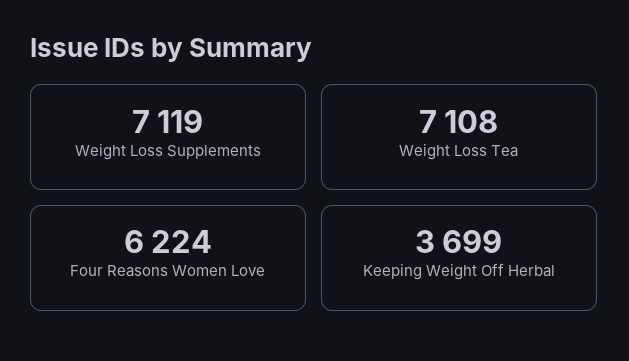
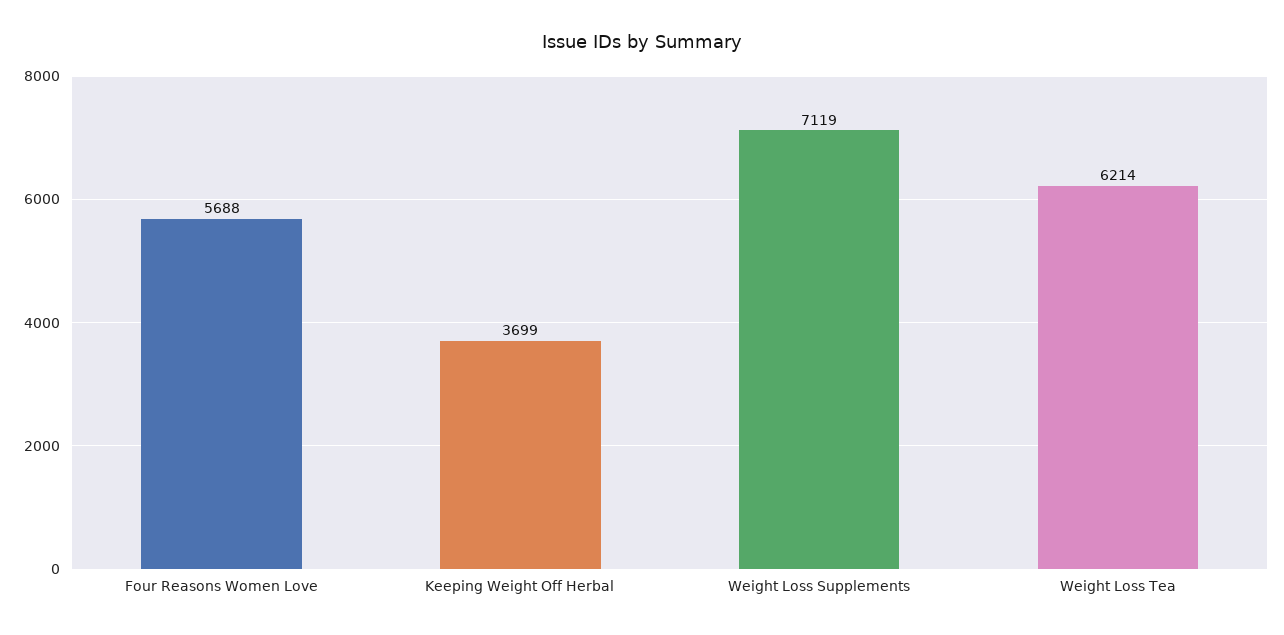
  {
    "Weight Loss Supplements": 7119,
-   "Weight Loss Tea": 7108,
+   "Weight Loss Tea": 6214,
-   "Four Reasons Women Love": 6224,
+   "Four Reasons Women Love": 5688,
    "Keeping Weight Off Herbal": 3699
  }

